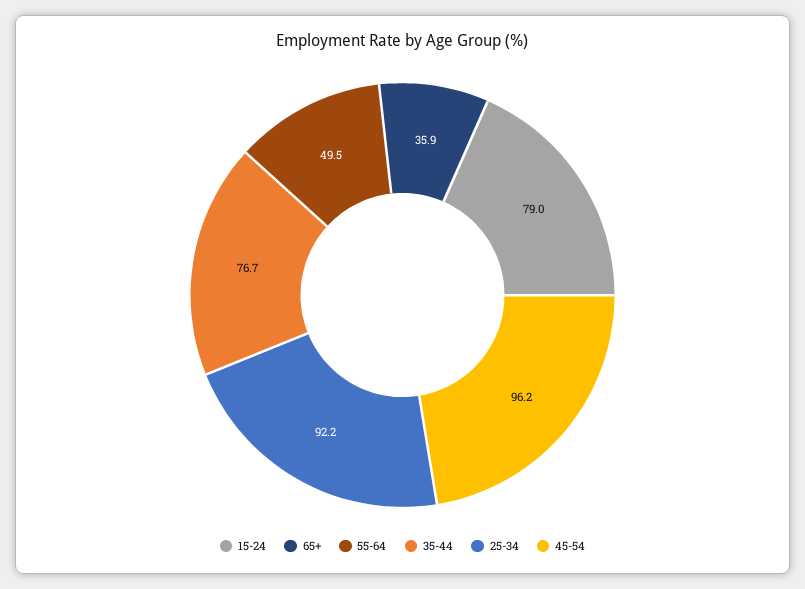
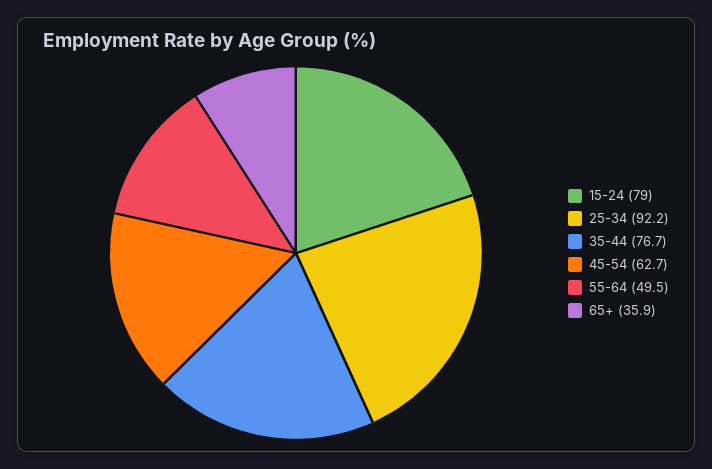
  {
    "15-24": 79,
    "65+": 35.9,
    "55-64": 49.5,
    "35-44": 76.7,
    "25-34": 92.2,
-   "45-54": 96.2
+   "45-54": 62.7
  }

